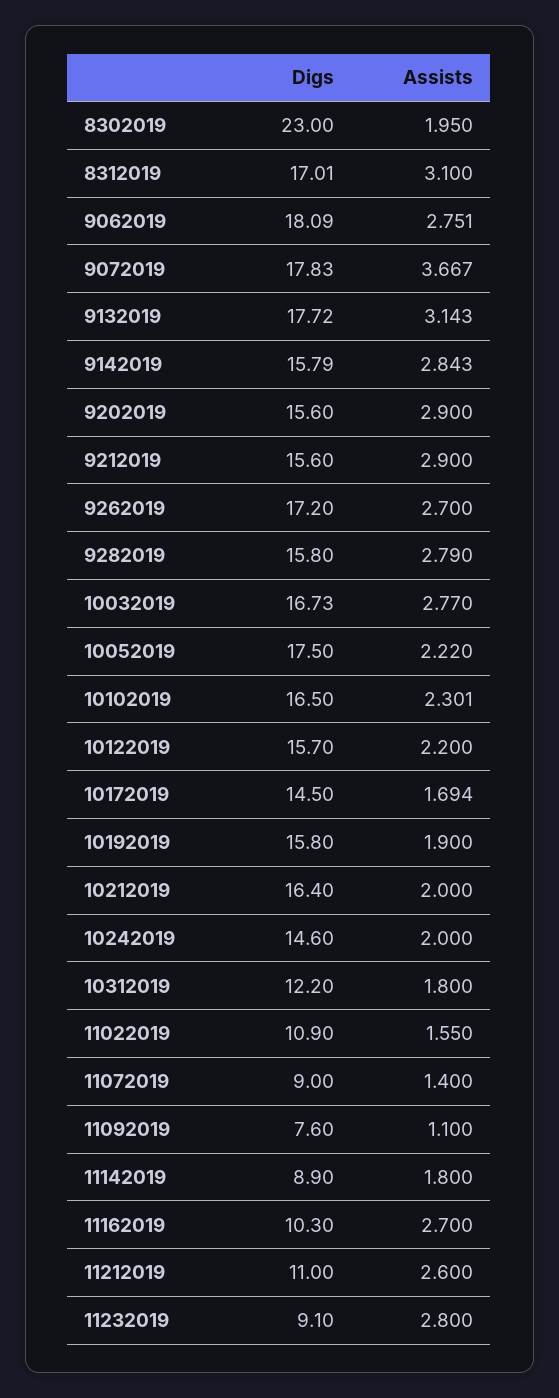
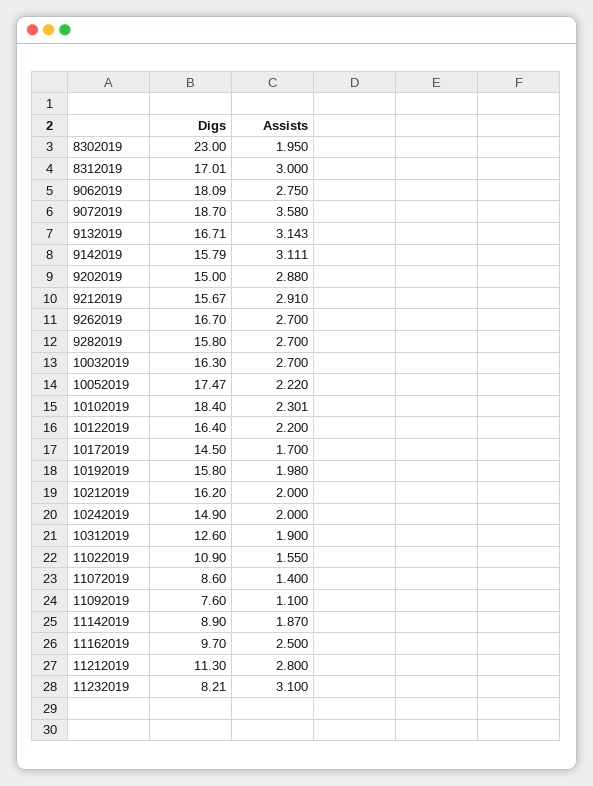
  {
    "Digs": {
      "8302019": 23,
      "8312019": 17.01,
      "9062019": 18.09,
-     "9072019": 17.83,
+     "9072019": 18.7,
-     "9132019": 17.72,
+     "9132019": 16.71,
      "9142019": 15.79,
-     "9202019": 15.6,
+     "9202019": 15,
-     "9212019": 15.6,
+     "9212019": 15.67,
-     "9262019": 17.2,
+     "9262019": 16.7,
      "9282019": 15.8,
-     "10032019": 16.73,
+     "10032019": 16.3,
-     "10052019": 17.5,
+     "10052019": 17.47,
-     "10102019": 16.5,
+     "10102019": 18.4,
-     "10122019": 15.7,
+     "10122019": 16.4,
      "10172019": 14.5,
      "10192019": 15.8,
-     "10212019": 16.4,
+     "10212019": 16.2,
-     "10242019": 14.6,
+     "10242019": 14.9,
-     "10312019": 12.2,
+     "10312019": 12.6,
      "11022019": 10.9,
-     "11072019": 9,
+     "11072019": 8.6,
      "11092019": 7.6,
      "11142019": 8.9,
-     "11162019": 10.3,
+     "11162019": 9.7,
-     "11212019": 11,
+     "11212019": 11.3,
-     "11232019": 9.1
+     "11232019": 8.21
    },
    "Assists": {
      "8302019": 1.95,
-     "8312019": 3.1,
+     "8312019": 3,
-     "9062019": 2.751,
+     "9062019": 2.75,
-     "9072019": 3.667,
+     "9072019": 3.58,
      "9132019": 3.143,
-     "9142019": 2.843,
+     "9142019": 3.111,
-     "9202019": 2.9,
+     "9202019": 2.88,
-     "9212019": 2.9,
+     "9212019": 2.91,
      "9262019": 2.7,
-     "9282019": 2.79,
+     "9282019": 2.7,
-     "10032019": 2.77,
+     "10032019": 2.7,
      "10052019": 2.22,
      "10102019": 2.301,
      "10122019": 2.2,
-     "10172019": 1.694,
+     "10172019": 1.7,
-     "10192019": 1.9,
+     "10192019": 1.98,
      "10212019": 2,
      "10242019": 2,
-     "10312019": 1.8,
+     "10312019": 1.9,
      "11022019": 1.55,
      "11072019": 1.4,
      "11092019": 1.1,
-     "11142019": 1.8,
+     "11142019": 1.87,
-     "11162019": 2.7,
+     "11162019": 2.5,
-     "11212019": 2.6,
+     "11212019": 2.8,
-     "11232019": 2.8
+     "11232019": 3.1
    }
  }

